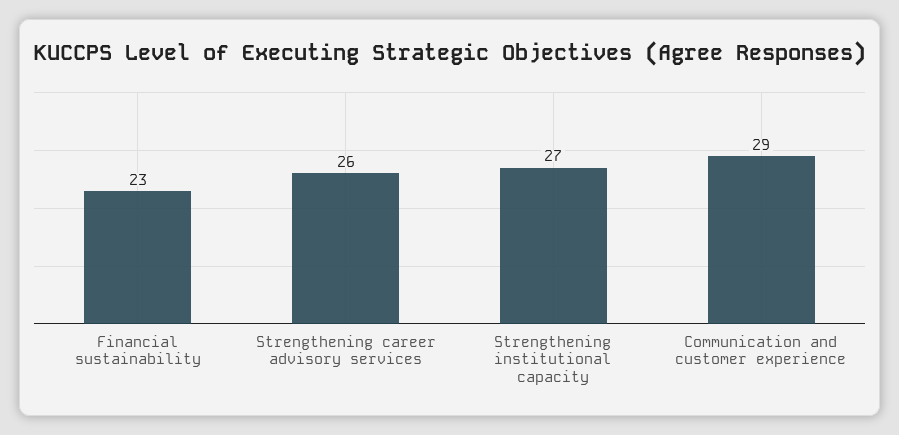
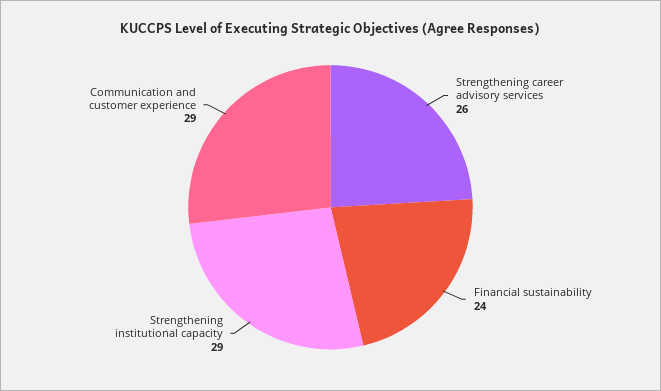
  {
-   "Financial sustainability": 23,
+   "Financial sustainability": 24,
    "Strengthening career advisory services": 26,
-   "Strengthening institutional capacity": 27,
+   "Strengthening institutional capacity": 29,
    "Communication and customer experience": 29
  }

